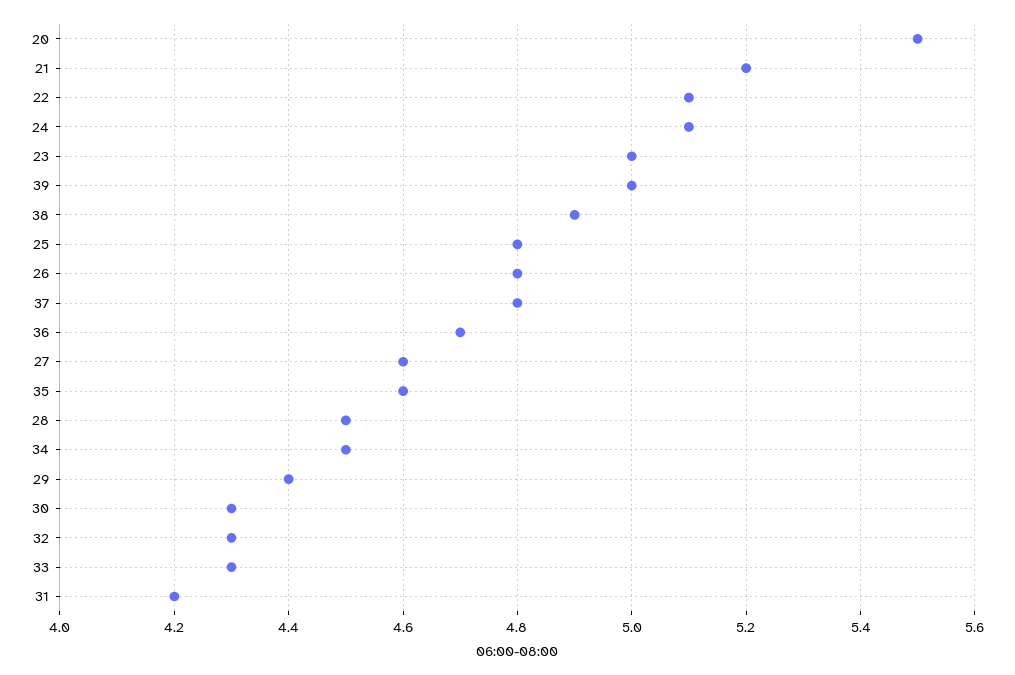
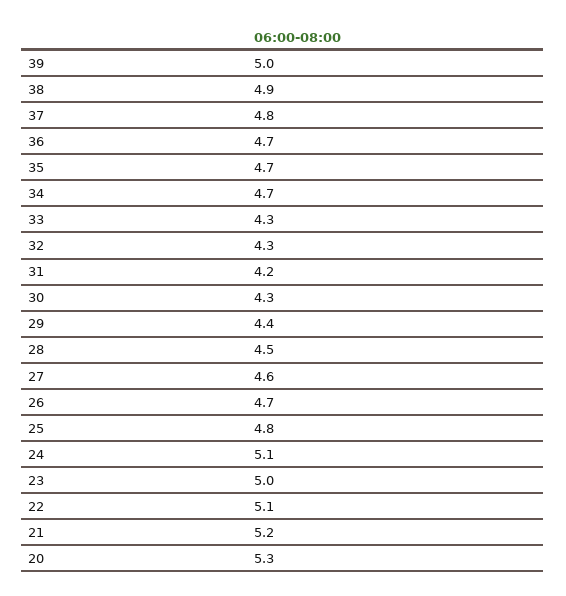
  {
-   "20": 5.5,
+   "20": 5.3,
    "21": 5.2,
    "22": 5.1,
    "24": 5.1,
    "23": 5,
    "39": 5,
    "38": 4.9,
    "25": 4.8,
-   "26": 4.8,
+   "26": 4.7,
    "37": 4.8,
    "36": 4.7,
    "27": 4.6,
-   "35": 4.6,
+   "35": 4.7,
    "28": 4.5,
-   "34": 4.5,
+   "34": 4.7,
    "29": 4.4,
    "30": 4.3,
    "32": 4.3,
    "33": 4.3,
    "31": 4.2
  }

